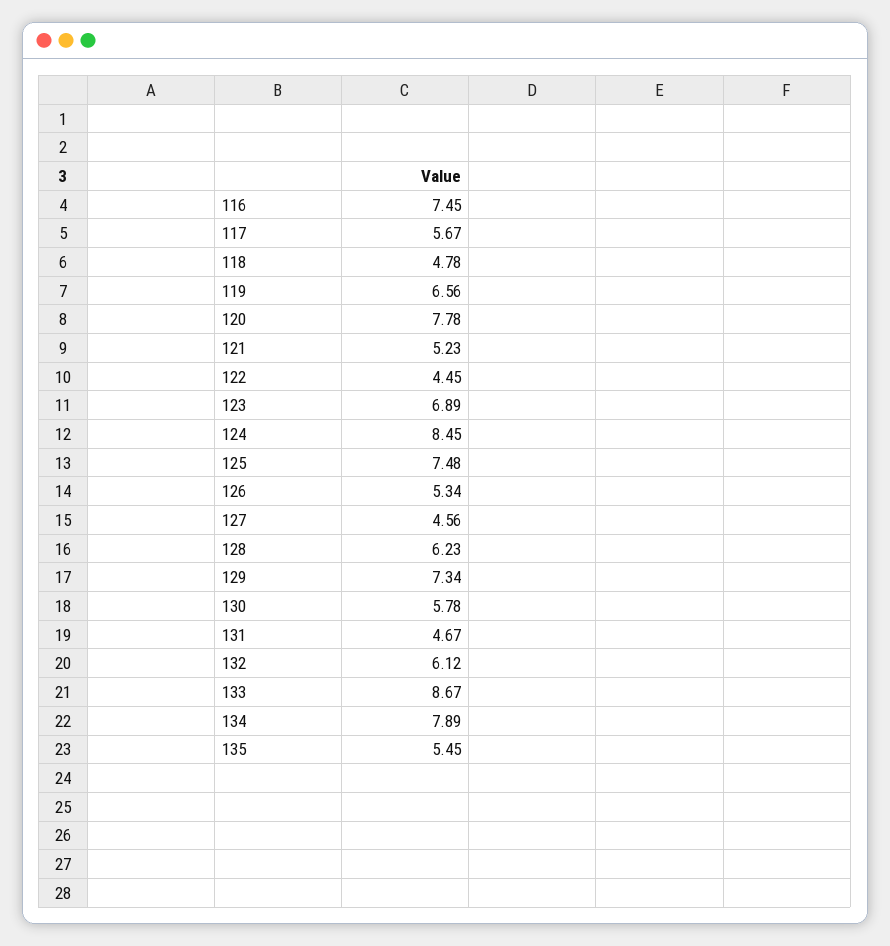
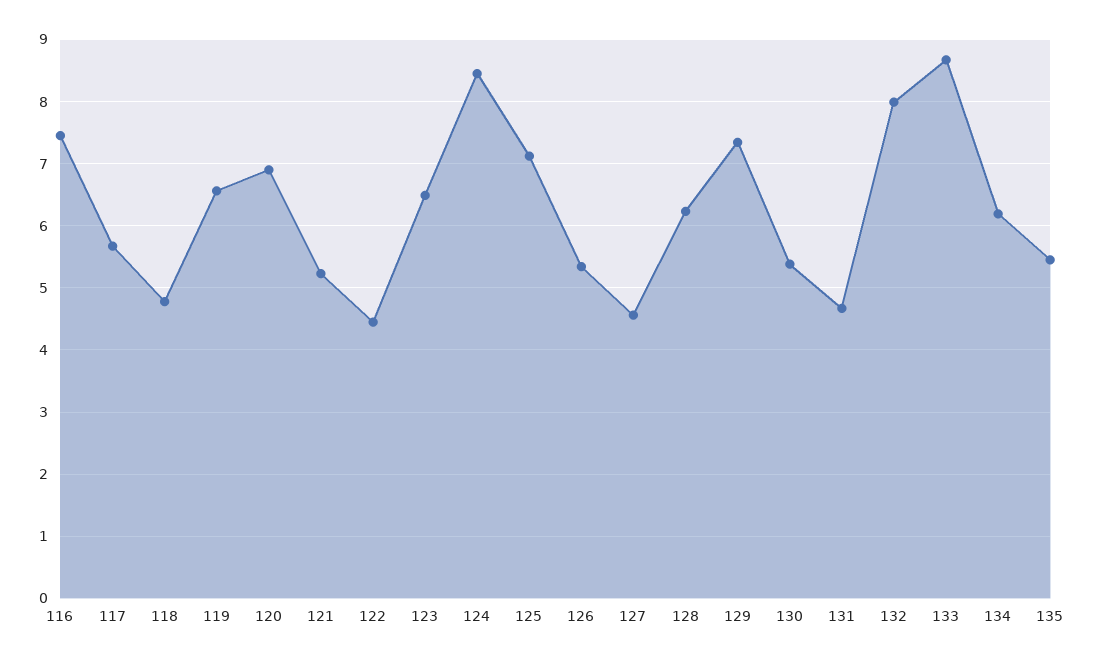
  {
    "116": 7.45,
    "117": 5.67,
    "118": 4.78,
    "119": 6.56,
-   "120": 7.78,
+   "120": 6.9,
    "121": 5.23,
    "122": 4.45,
-   "123": 6.89,
+   "123": 6.5,
    "124": 8.45,
-   "125": 7.48,
+   "125": 7.1,
    "126": 5.34,
    "127": 4.56,
    "128": 6.23,
    "129": 7.34,
-   "130": 5.78,
+   "130": 5.4,
    "131": 4.67,
-   "132": 6.12,
+   "132": 8,
    "133": 8.67,
-   "134": 7.89,
+   "134": 6.2,
    "135": 5.45
  }

